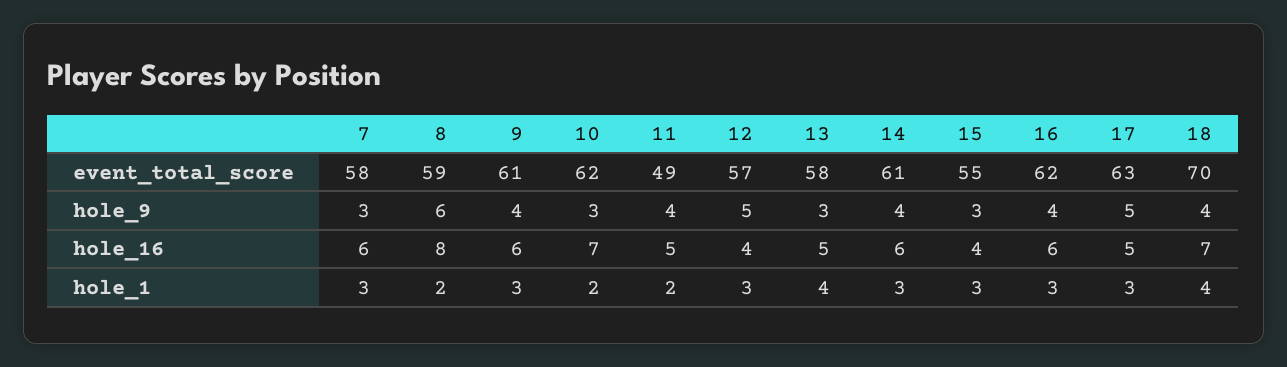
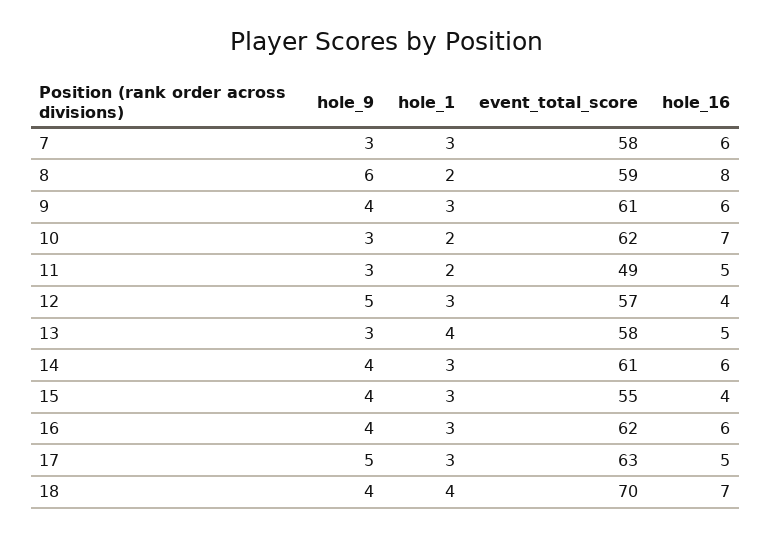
  {
    "7": {
      "event_total_score": 58,
      "hole_9": 3,
      "hole_16": 6,
      "hole_1": 3
    },
    "8": {
      "event_total_score": 59,
      "hole_9": 6,
      "hole_16": 8,
      "hole_1": 2
    },
    "9": {
      "event_total_score": 61,
      "hole_9": 4,
      "hole_16": 6,
      "hole_1": 3
    },
    "10": {
      "event_total_score": 62,
      "hole_9": 3,
      "hole_16": 7,
      "hole_1": 2
    },
    "11": {
      "event_total_score": 49,
-     "hole_9": 4,
+     "hole_9": 3,
      "hole_16": 5,
      "hole_1": 2
    },
    "12": {
      "event_total_score": 57,
      "hole_9": 5,
      "hole_16": 4,
      "hole_1": 3
    },
    "13": {
      "event_total_score": 58,
      "hole_9": 3,
      "hole_16": 5,
      "hole_1": 4
    },
    "14": {
      "event_total_score": 61,
      "hole_9": 4,
      "hole_16": 6,
      "hole_1": 3
    },
    "15": {
      "event_total_score": 55,
-     "hole_9": 3,
+     "hole_9": 4,
      "hole_16": 4,
      "hole_1": 3
    },
    "16": {
      "event_total_score": 62,
      "hole_9": 4,
      "hole_16": 6,
      "hole_1": 3
    },
    "17": {
      "event_total_score": 63,
      "hole_9": 5,
      "hole_16": 5,
      "hole_1": 3
    },
    "18": {
      "event_total_score": 70,
      "hole_9": 4,
      "hole_16": 7,
      "hole_1": 4
    }
  }

